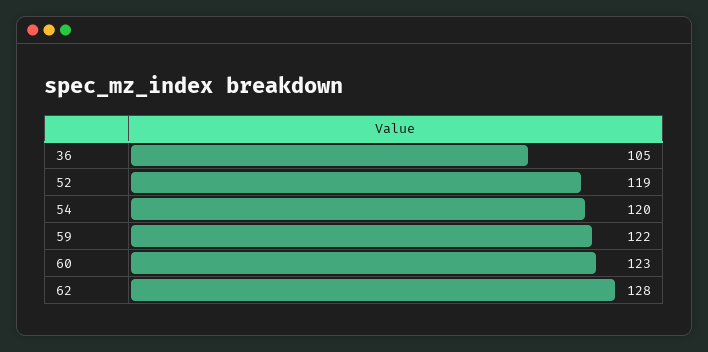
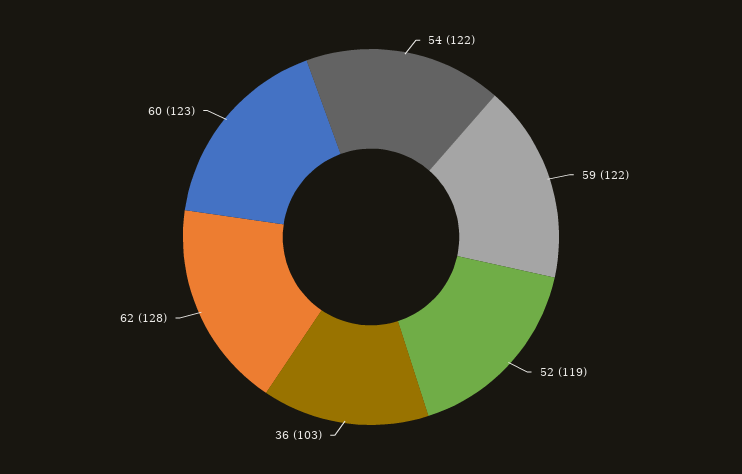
  {
-   "36": 105,
+   "36": 103,
    "52": 119,
-   "54": 120,
+   "54": 122,
    "59": 122,
    "60": 123,
    "62": 128
  }

